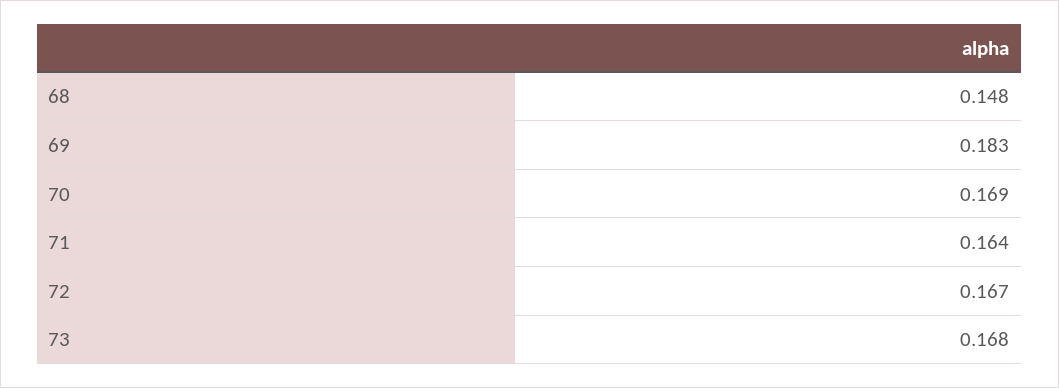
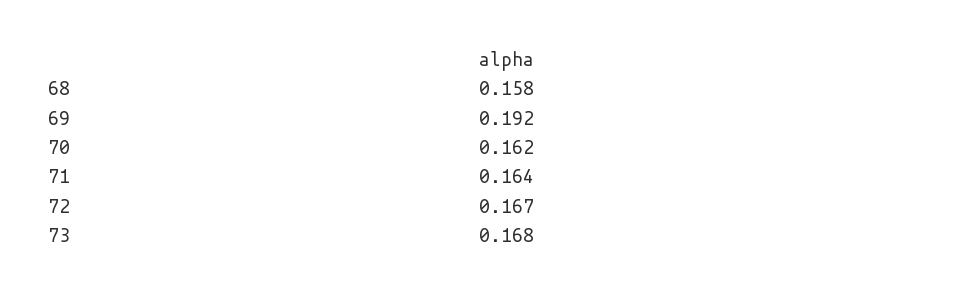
  {
-   "68": 0.148,
+   "68": 0.158,
-   "69": 0.183,
+   "69": 0.192,
-   "70": 0.169,
+   "70": 0.162,
    "71": 0.164,
    "72": 0.167,
    "73": 0.168
  }

